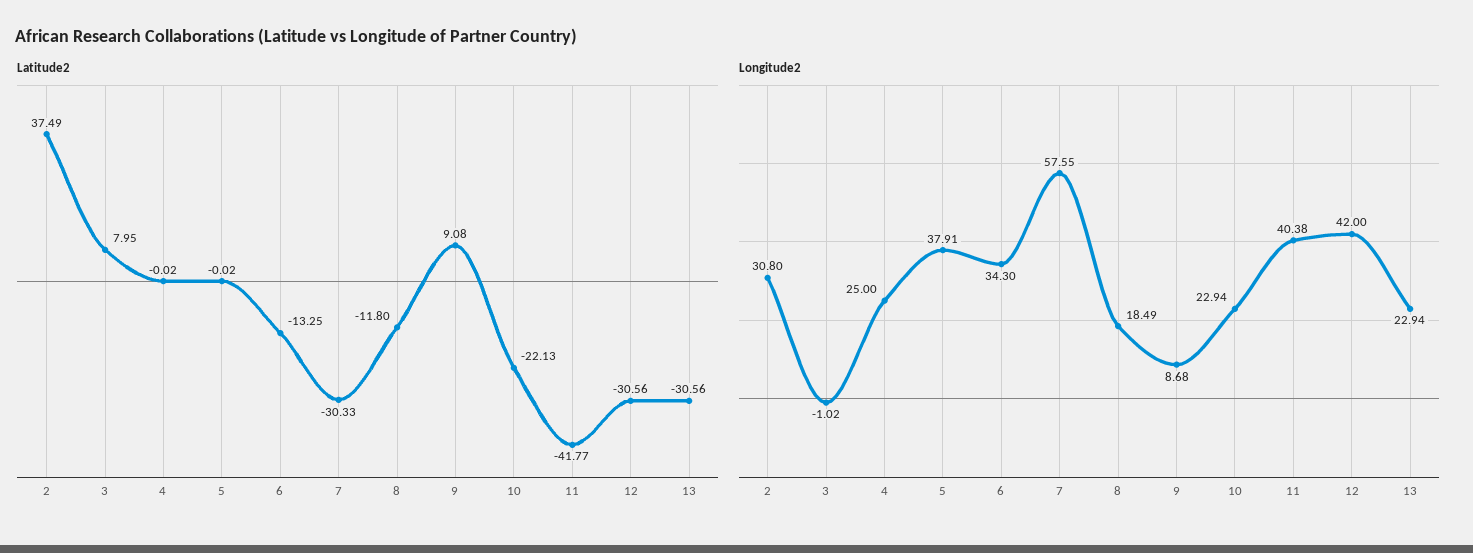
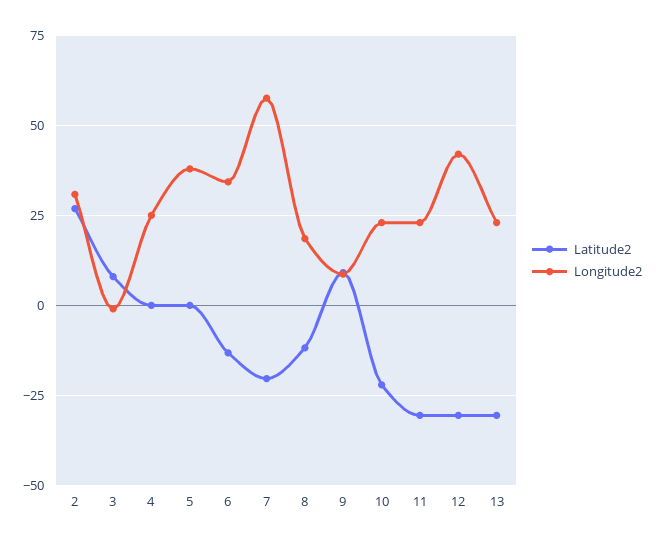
  {
    "Latitude2": {
-     "2": 37.49,
+     "2": 27.5,
      "3": 7.95,
      "4": -0.02,
      "5": -0.02,
      "6": -13.25,
-     "7": -30.33,
+     "7": -20,
      "8": -11.8,
      "9": 9.08,
      "10": -22.13,
-     "11": -41.77,
+     "11": -30,
      "12": -30.56,
      "13": -30.56
    },
    "Longitude2": {
      "2": 30.8,
      "3": -1.02,
      "4": 25,
      "5": 37.91,
      "6": 34.3,
      "7": 57.55,
      "8": 18.49,
      "9": 8.68,
      "10": 22.94,
-     "11": 40.38,
+     "11": 22.5,
      "12": 42,
      "13": 22.94
    }
  }

